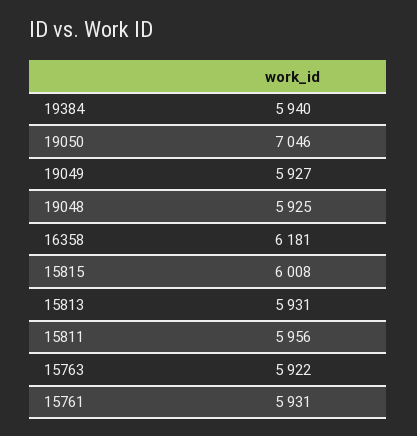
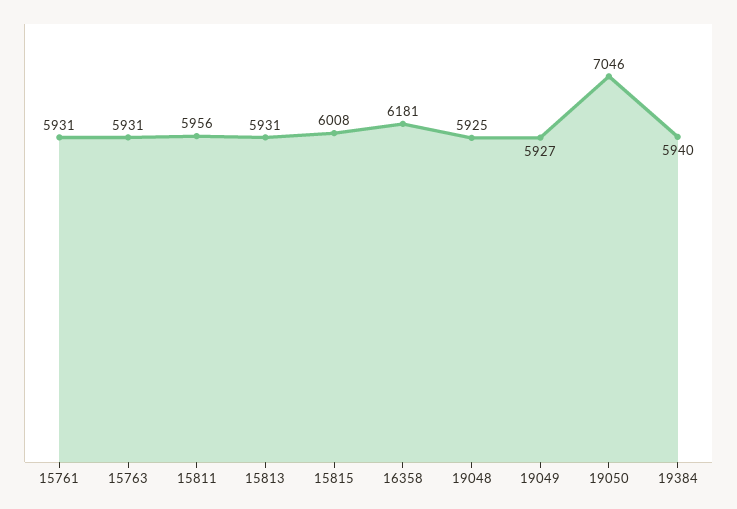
  {
    "19384": 5940,
    "19050": 7046,
    "19049": 5927,
    "19048": 5925,
    "16358": 6181,
    "15815": 6008,
    "15813": 5931,
    "15811": 5956,
-   "15763": 5922,
+   "15763": 5931,
    "15761": 5931
  }

